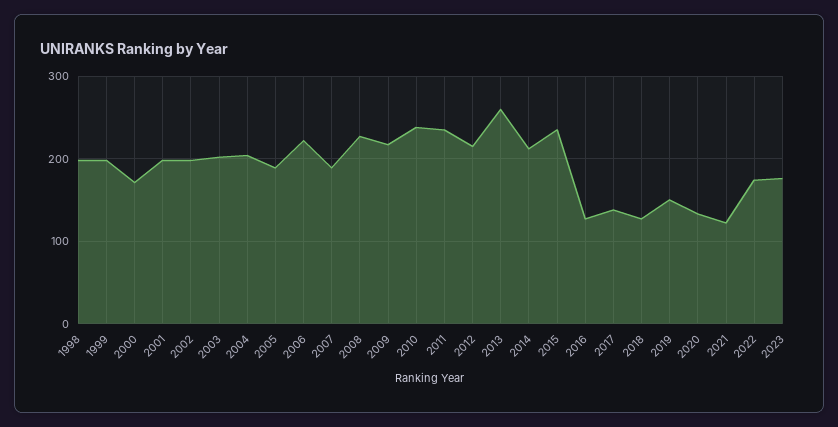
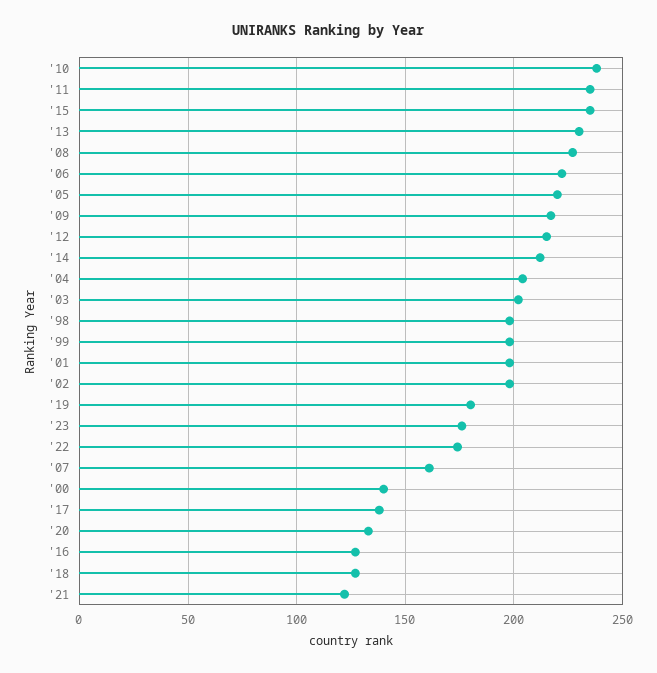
  {
    "1998": 200,
    "1999": 200,
-   "2000": 170,
+   "2000": 140,
    "2001": 200,
    "2002": 200,
    "2003": 200,
    "2004": 205,
-   "2005": 190,
+   "2005": 220,
    "2006": 220,
-   "2007": 190,
+   "2007": 160,
    "2008": 225,
    "2009": 215,
    "2010": 240,
    "2011": 235,
    "2012": 215,
-   "2013": 260,
+   "2013": 230,
    "2014": 210,
    "2015": 235,
    "2016": 125,
    "2017": 140,
    "2018": 125,
-   "2019": 150,
+   "2019": 180,
    "2020": 135,
    "2021": 120,
    "2022": 175,
    "2023": 175
  }

